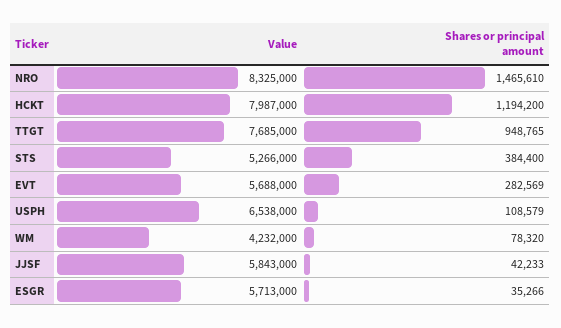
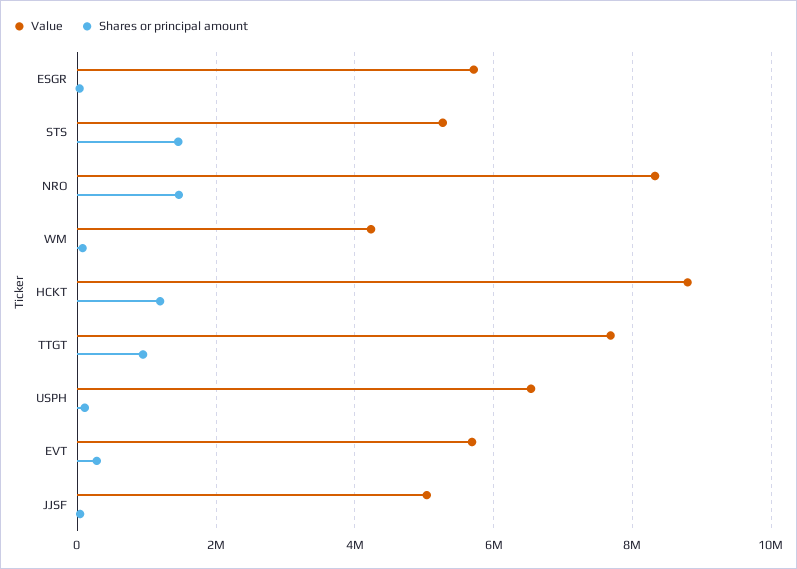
  {
    "Value": {
      "NRO": 8325000,
-     "HCKT": 7987000,
+     "HCKT": 8800000,
      "TTGT": 7685000,
      "STS": 5266000,
      "EVT": 5688000,
      "USPH": 6538000,
      "WM": 4232000,
-     "JJSF": 5843000,
+     "JJSF": 5000000,
      "ESGR": 5713000
    },
    "Shares or principal amount": {
      "NRO": 1465610,
      "HCKT": 1194200,
      "TTGT": 948765,
-     "STS": 384400,
+     "STS": 1400000,
      "EVT": 282569,
      "USPH": 108579,
      "WM": 78320,
      "JJSF": 42233,
      "ESGR": 35266
    }
  }

